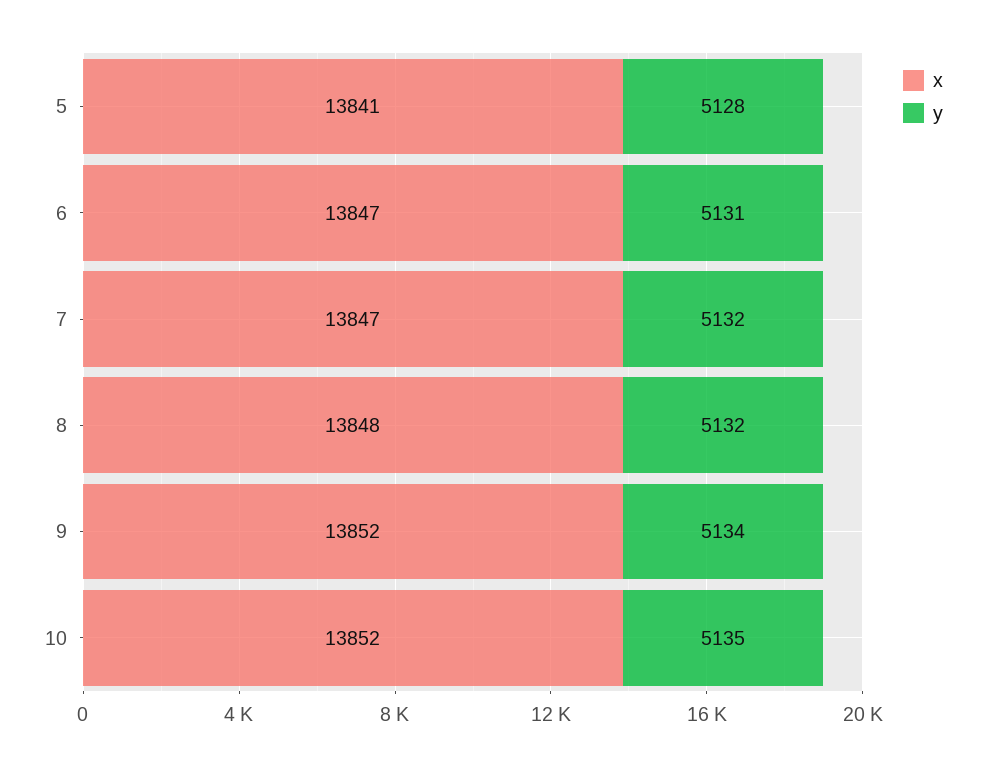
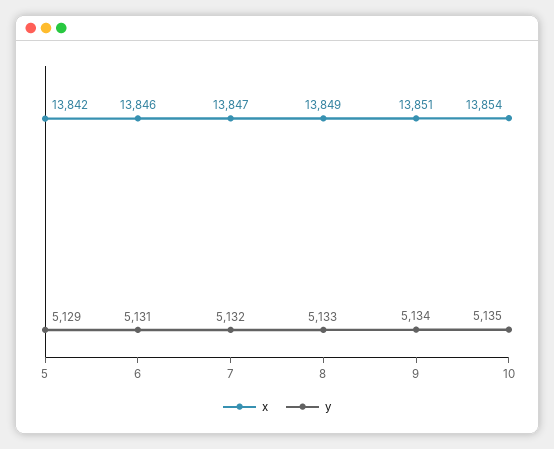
  {
    "x": {
-     "5": 13841,
+     "5": 13842,
-     "6": 13847,
+     "6": 13846,
      "7": 13847,
-     "8": 13848,
+     "8": 13849,
-     "9": 13852,
+     "9": 13851,
-     "10": 13852
+     "10": 13854
    },
    "y": {
-     "5": 5128,
+     "5": 5129,
      "6": 5131,
      "7": 5132,
-     "8": 5132,
+     "8": 5133,
      "9": 5134,
      "10": 5135
    }
  }

